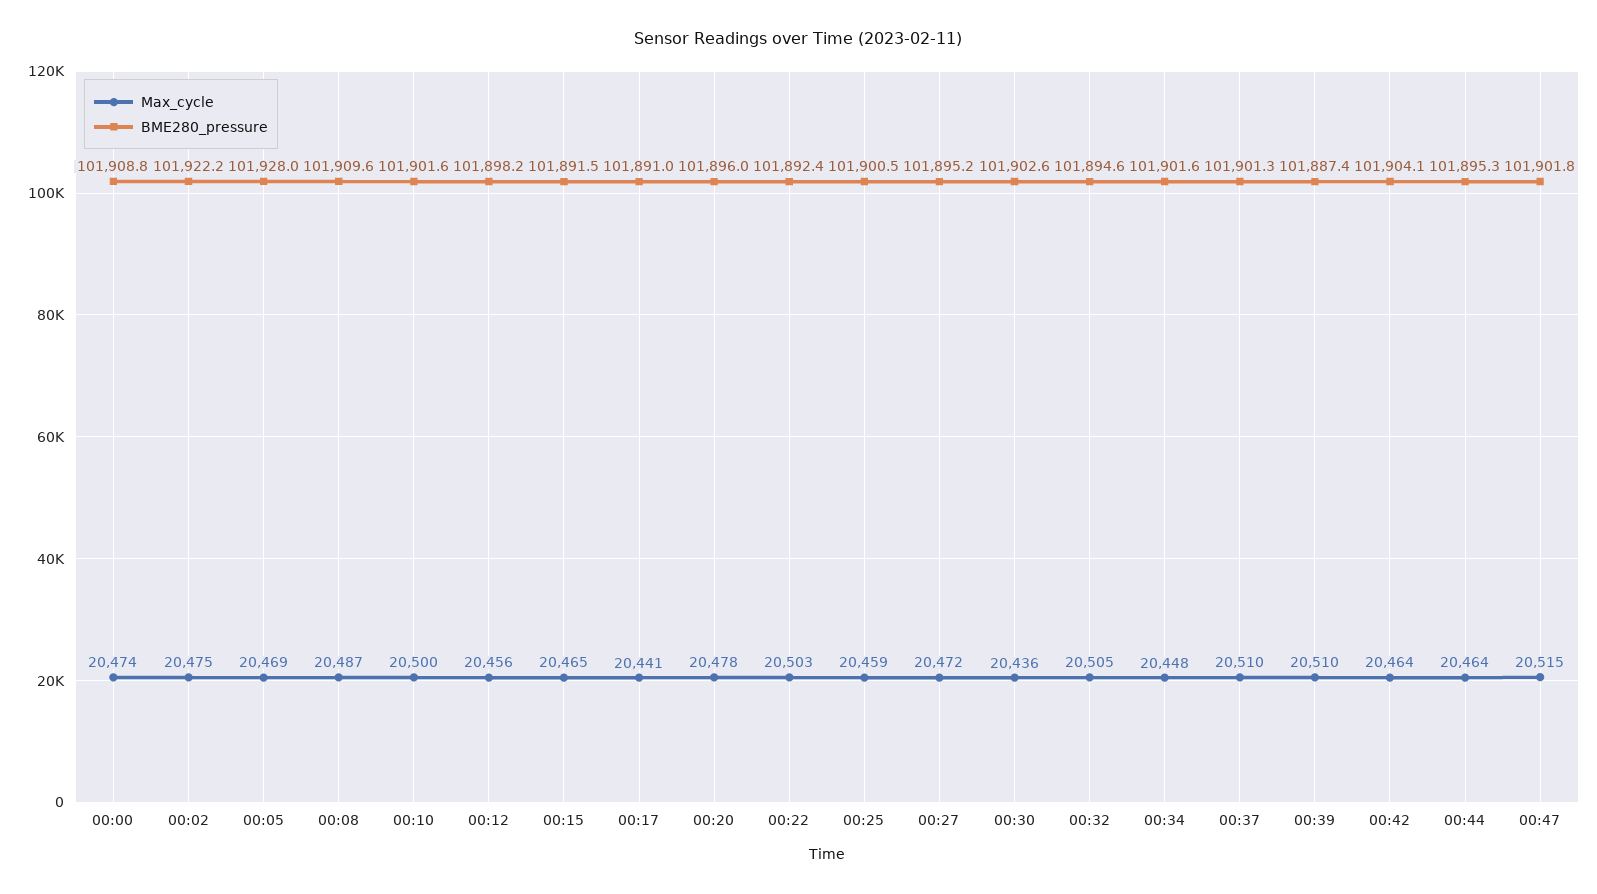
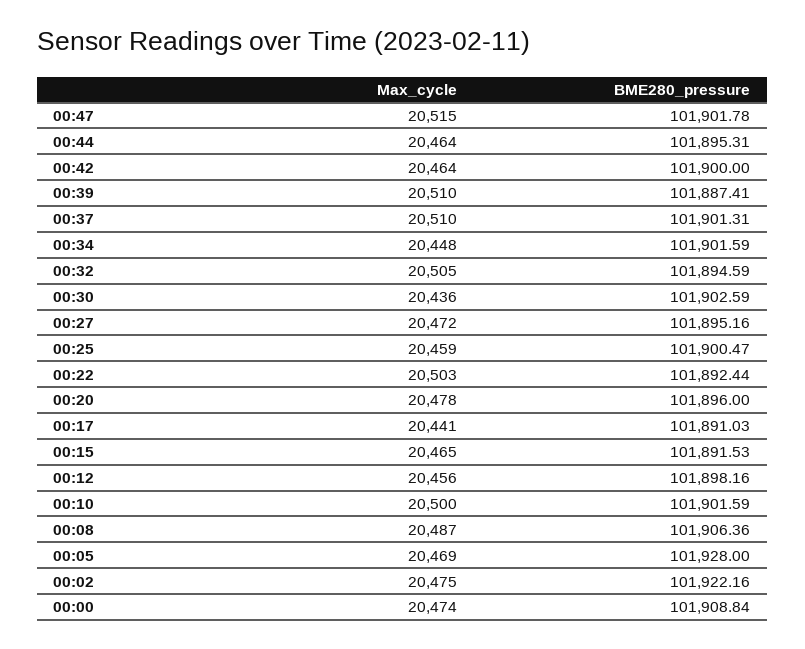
  {
    "Max_cycle": {
      "00:00": 20474,
      "00:02": 20475,
      "00:05": 20469,
      "00:08": 20487,
      "00:10": 20500,
      "00:12": 20456,
      "00:15": 20465,
      "00:17": 20441,
      "00:20": 20478,
      "00:22": 20503,
      "00:25": 20459,
      "00:27": 20472,
      "00:30": 20436,
      "00:32": 20505,
      "00:34": 20448,
      "00:37": 20510,
      "00:39": 20510,
      "00:42": 20464,
      "00:44": 20464,
      "00:47": 20515
    },
    "BME280_pressure": {
      "00:00": 101908.84,
      "00:02": 101922.16,
      "00:05": 101928,
-     "00:08": 101909.6,
+     "00:08": 101906.36,
      "00:10": 101901.59,
      "00:12": 101898.16,
      "00:15": 101891.53,
      "00:17": 101891.03,
      "00:20": 101896,
      "00:22": 101892.44,
      "00:25": 101900.47,
      "00:27": 101895.16,
      "00:30": 101902.59,
      "00:32": 101894.59,
      "00:34": 101901.59,
      "00:37": 101901.31,
      "00:39": 101887.41,
-     "00:42": 101904.1,
+     "00:42": 101900,
      "00:44": 101895.31,
      "00:47": 101901.78
    }
  }

